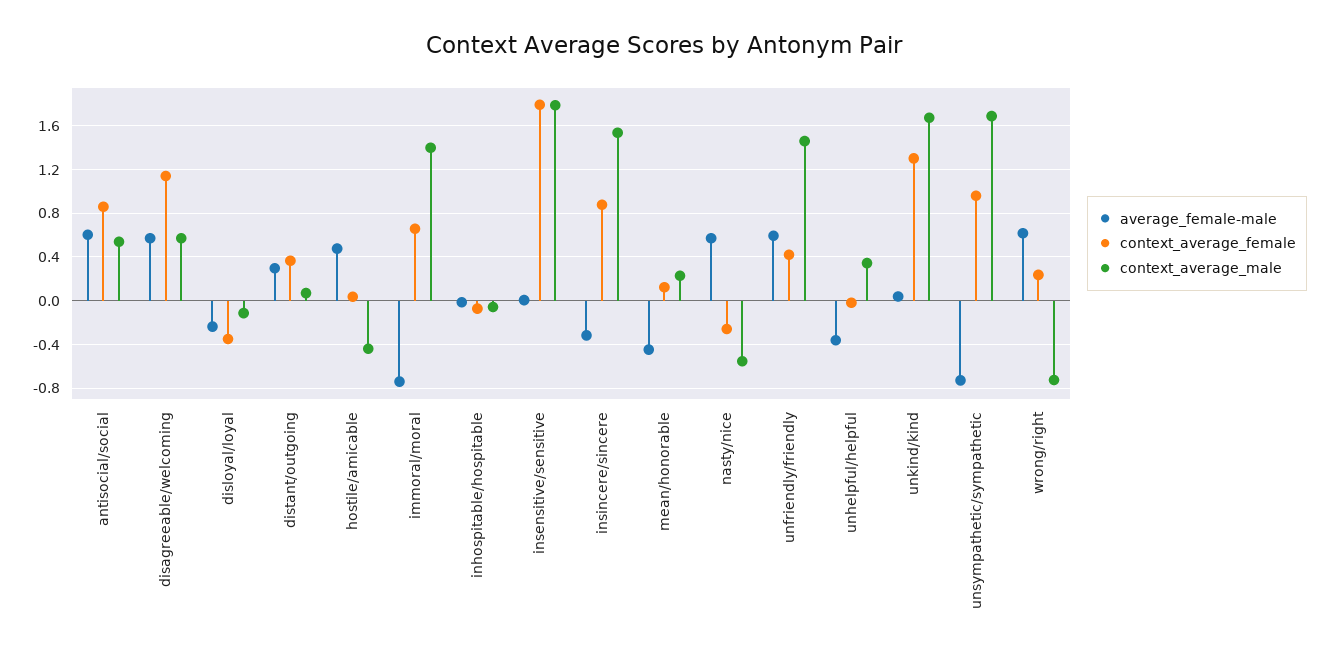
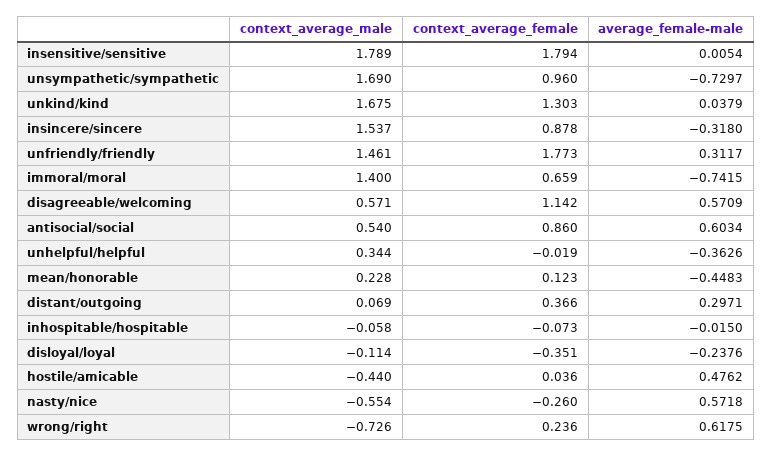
  {
    "average_female-male": {
      "antisocial/social": 0.6034,
      "disagreeable/welcoming": 0.5709,
      "disloyal/loyal": -0.2376,
      "distant/outgoing": 0.2971,
      "hostile/amicable": 0.4762,
      "immoral/moral": -0.7415,
      "inhospitable/hospitable": -0.015,
      "insensitive/sensitive": 0.0054,
      "insincere/sincere": -0.318,
      "mean/honorable": -0.4483,
      "nasty/nice": 0.5718,
-     "unfriendly/friendly": 0.6,
+     "unfriendly/friendly": 0.3117,
      "unhelpful/helpful": -0.3626,
      "unkind/kind": 0.0379,
      "unsympathetic/sympathetic": -0.7297,
      "wrong/right": 0.6175
    },
    "context_average_female": {
      "antisocial/social": 0.86,
      "disagreeable/welcoming": 1.142,
      "disloyal/loyal": -0.351,
      "distant/outgoing": 0.366,
      "hostile/amicable": 0.036,
      "immoral/moral": 0.659,
      "inhospitable/hospitable": -0.073,
      "insensitive/sensitive": 1.794,
      "insincere/sincere": 0.878,
      "mean/honorable": 0.123,
      "nasty/nice": -0.26,
-     "unfriendly/friendly": 0.4,
+     "unfriendly/friendly": 1.773,
      "unhelpful/helpful": -0.019,
      "unkind/kind": 1.303,
      "unsympathetic/sympathetic": 0.96,
      "wrong/right": 0.236
    },
    "context_average_male": {
      "antisocial/social": 0.54,
      "disagreeable/welcoming": 0.571,
      "disloyal/loyal": -0.114,
      "distant/outgoing": 0.069,
      "hostile/amicable": -0.44,
      "immoral/moral": 1.4,
      "inhospitable/hospitable": -0.058,
      "insensitive/sensitive": 1.789,
      "insincere/sincere": 1.537,
      "mean/honorable": 0.228,
      "nasty/nice": -0.554,
      "unfriendly/friendly": 1.461,
      "unhelpful/helpful": 0.344,
      "unkind/kind": 1.675,
      "unsympathetic/sympathetic": 1.69,
      "wrong/right": -0.726
    }
  }

